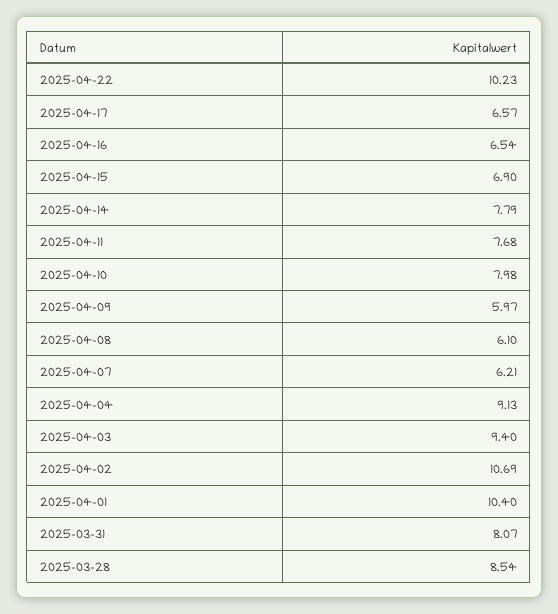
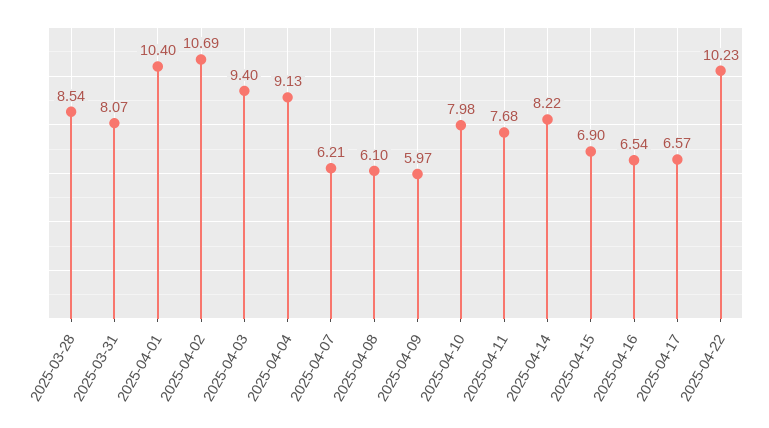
  {
    "2025-04-22": 10.23,
    "2025-04-17": 6.57,
    "2025-04-16": 6.54,
    "2025-04-15": 6.9,
-   "2025-04-14": 7.79,
+   "2025-04-14": 8.22,
    "2025-04-11": 7.68,
    "2025-04-10": 7.98,
    "2025-04-09": 5.97,
    "2025-04-08": 6.1,
    "2025-04-07": 6.21,
    "2025-04-04": 9.13,
    "2025-04-03": 9.4,
    "2025-04-02": 10.69,
    "2025-04-01": 10.4,
    "2025-03-31": 8.07,
    "2025-03-28": 8.54
  }

